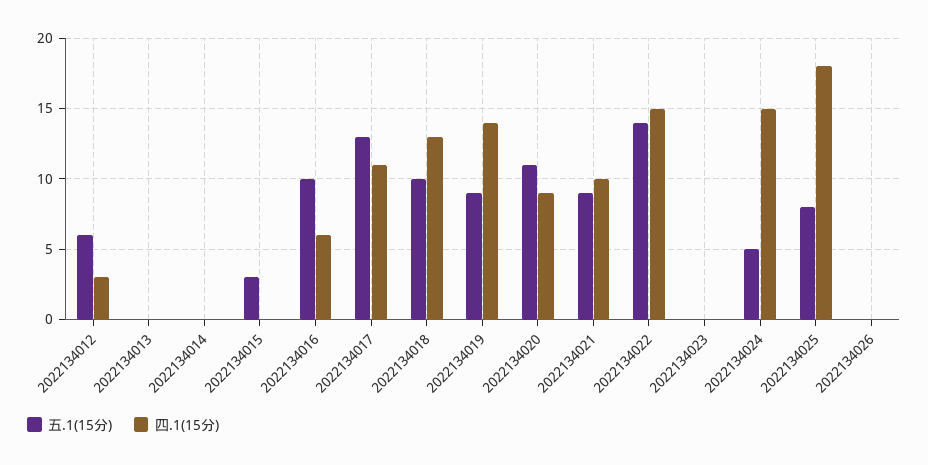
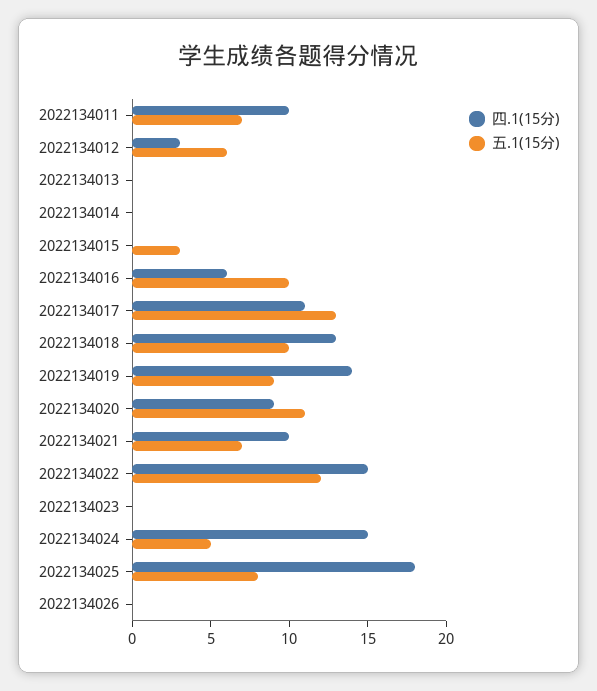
  {
    "五.1(15分)": {
      "2022134012": 6,
      "2022134013": 0,
      "2022134014": 0,
      "2022134015": 3,
      "2022134016": 10,
      "2022134017": 13,
      "2022134018": 10,
      "2022134019": 9,
      "2022134020": 11,
-     "2022134021": 9,
+     "2022134021": 7,
-     "2022134022": 14,
+     "2022134022": 12,
      "2022134023": 0,
      "2022134024": 5,
      "2022134025": 8,
-     "2022134026": 0
+     "2022134026": 0,
+     "2022134011": 7
    },
    "四.1(15分)": {
      "2022134012": 3,
      "2022134013": 0,
      "2022134014": 0,
      "2022134015": 0,
      "2022134016": 6,
      "2022134017": 11,
      "2022134018": 13,
      "2022134019": 14,
      "2022134020": 9,
      "2022134021": 10,
      "2022134022": 15,
      "2022134023": 0,
      "2022134024": 15,
      "2022134025": 18,
-     "2022134026": 0
+     "2022134026": 0,
+     "2022134011": 10
    }
  }

